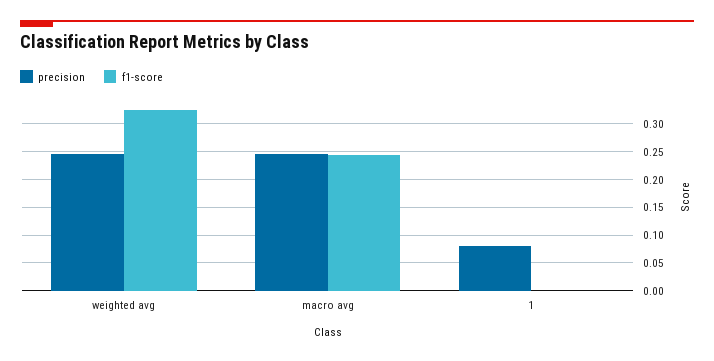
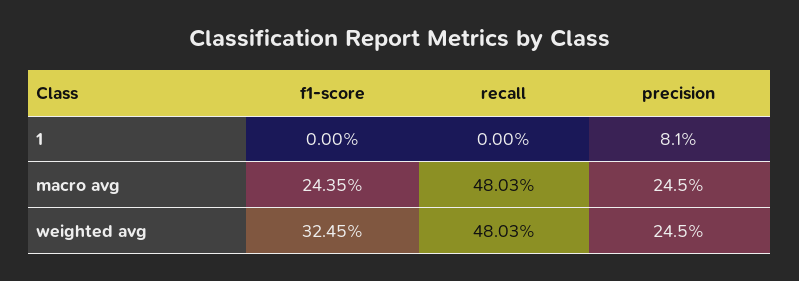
  {
    "precision": {
      "weighted avg": 0.245,
      "macro avg": 0.245,
      "1": 0.081
    },
    "f1-score": {
      "weighted avg": 0.3245,
      "macro avg": 0.2435,
      "1": 0
-   }
+   },
+   "recall": {
+     "1": 0,
+     "macro avg": 0.4803,
+     "weighted avg": 0.4803
+   }
  }

